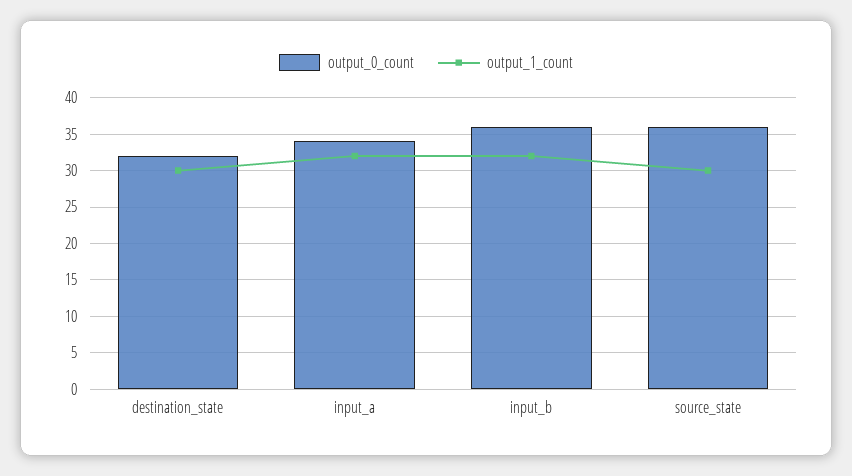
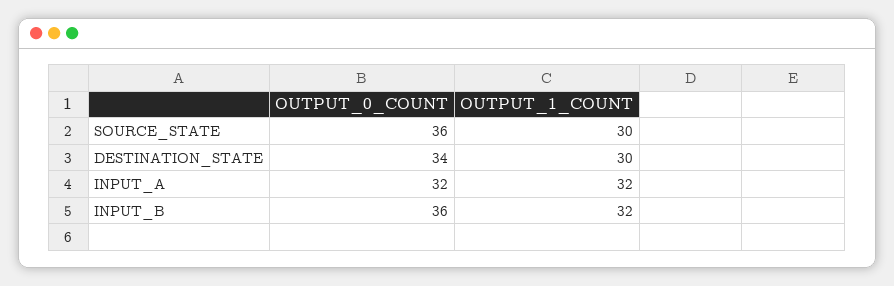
  {
    "output_0_count": {
-     "destination_state": 32,
+     "destination_state": 34,
-     "input_a": 34,
+     "input_a": 32,
      "input_b": 36,
      "source_state": 36
    },
    "output_1_count": {
      "destination_state": 30,
      "input_a": 32,
      "input_b": 32,
      "source_state": 30
    }
  }

